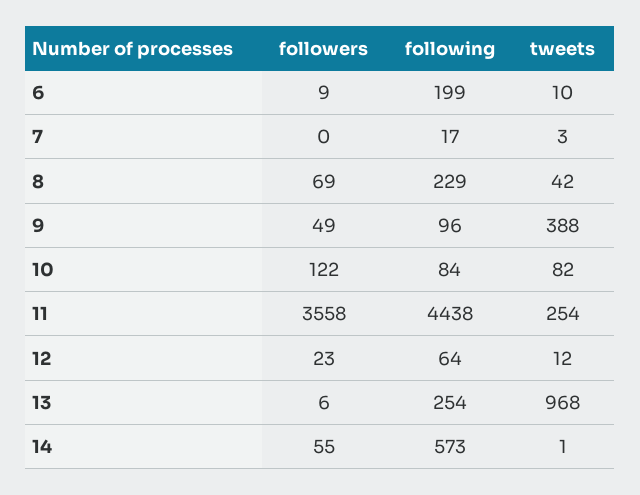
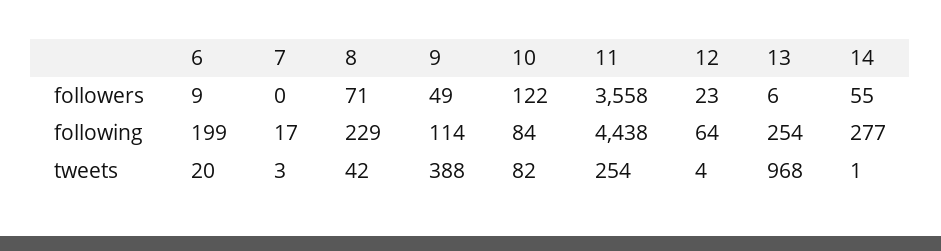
  {
    "followers": {
      "6": 9,
      "7": 0,
-     "8": 69,
+     "8": 71,
      "9": 49,
      "10": 122,
      "11": 3558,
      "12": 23,
      "13": 6,
      "14": 55
    },
    "following": {
      "6": 199,
      "7": 17,
      "8": 229,
-     "9": 96,
+     "9": 114,
      "10": 84,
      "11": 4438,
      "12": 64,
      "13": 254,
-     "14": 573
+     "14": 277
    },
    "tweets": {
-     "6": 10,
+     "6": 20,
      "7": 3,
      "8": 42,
      "9": 388,
      "10": 82,
      "11": 254,
-     "12": 12,
+     "12": 4,
      "13": 968,
      "14": 1
    }
  }

